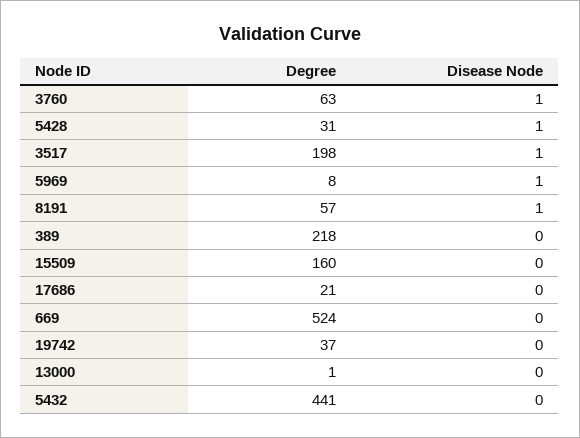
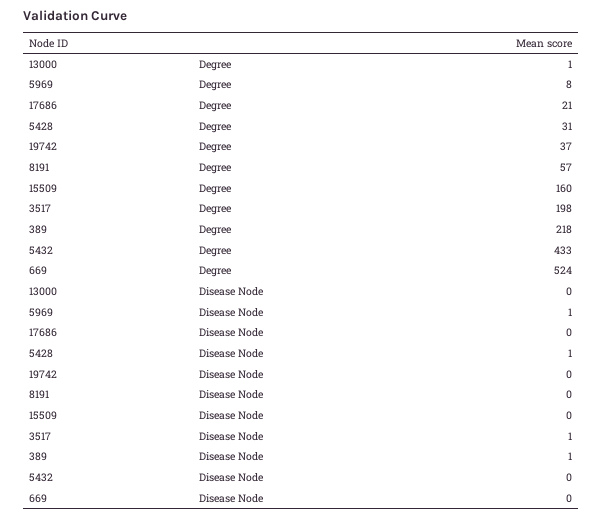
  {
    "Degree": {
-     "3760": 63,
      "5428": 31,
      "3517": 198,
      "5969": 8,
      "8191": 57,
      "389": 218,
      "15509": 160,
      "17686": 21,
      "669": 524,
      "19742": 37,
      "13000": 1,
-     "5432": 441
+     "5432": 433
    },
    "Disease Node": {
-     "3760": 1,
      "5428": 1,
      "3517": 1,
      "5969": 1,
-     "8191": 1,
+     "8191": 0,
-     "389": 0,
+     "389": 1,
      "15509": 0,
      "17686": 0,
      "669": 0,
      "19742": 0,
      "13000": 0,
      "5432": 0
    }
  }

